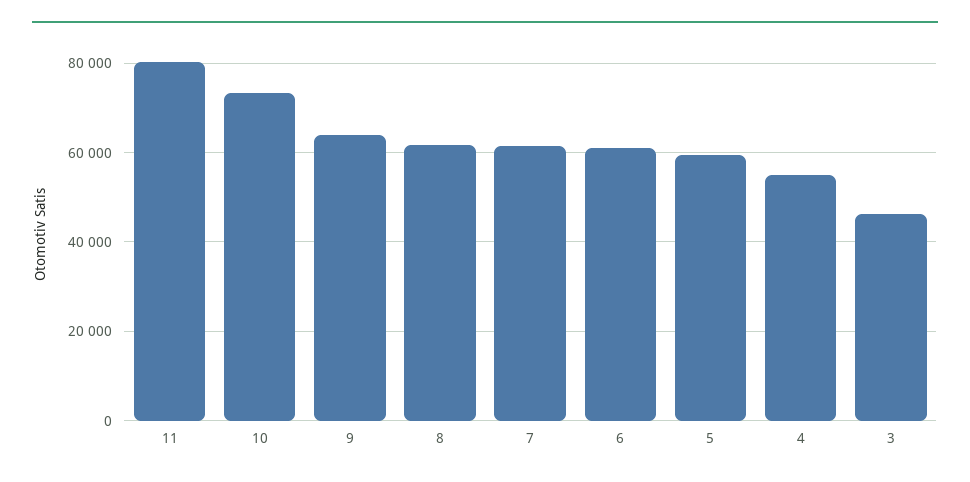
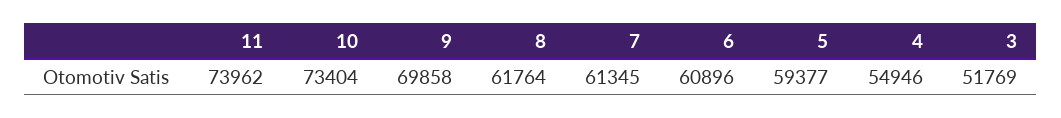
  {
-   "11": 80000,
+   "11": 73962,
    "10": 73404,
-   "9": 64000,
+   "9": 69858,
    "8": 61764,
    "7": 61345,
    "6": 60896,
    "5": 59377,
    "4": 54946,
-   "3": 46000
+   "3": 51769
  }

